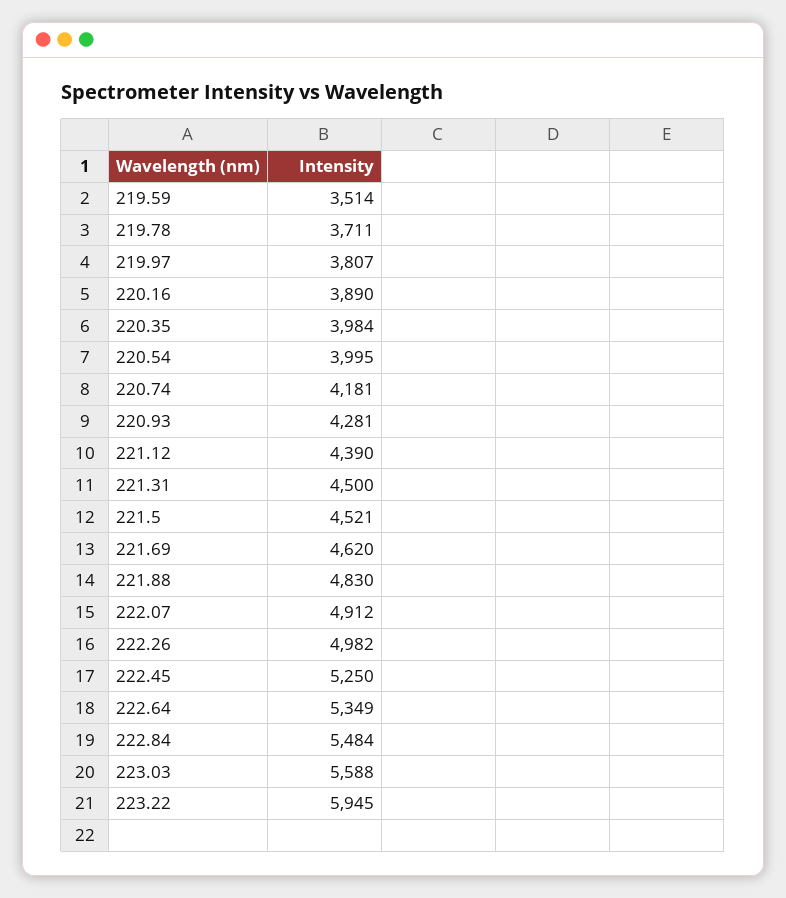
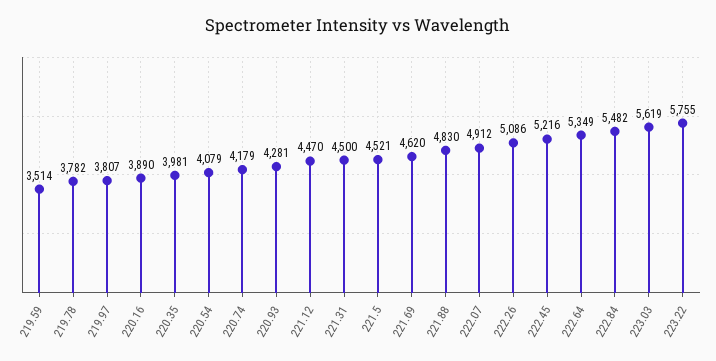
  {
    "219.59": 3514,
-   "219.78": 3711,
+   "219.78": 3782,
    "219.97": 3807,
    "220.16": 3890,
-   "220.35": 3984,
+   "220.35": 3981,
-   "220.54": 3995,
+   "220.54": 4079,
-   "220.74": 4181,
+   "220.74": 4179,
    "220.93": 4281,
-   "221.12": 4390,
+   "221.12": 4470,
    "221.31": 4500,
    "221.5": 4521,
    "221.69": 4620,
    "221.88": 4830,
    "222.07": 4912,
-   "222.26": 4982,
+   "222.26": 5086,
-   "222.45": 5250,
+   "222.45": 5216,
    "222.64": 5349,
-   "222.84": 5484,
+   "222.84": 5482,
-   "223.03": 5588,
+   "223.03": 5619,
-   "223.22": 5945
+   "223.22": 5755
  }

